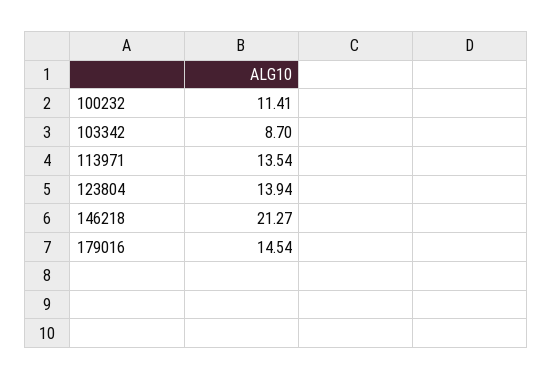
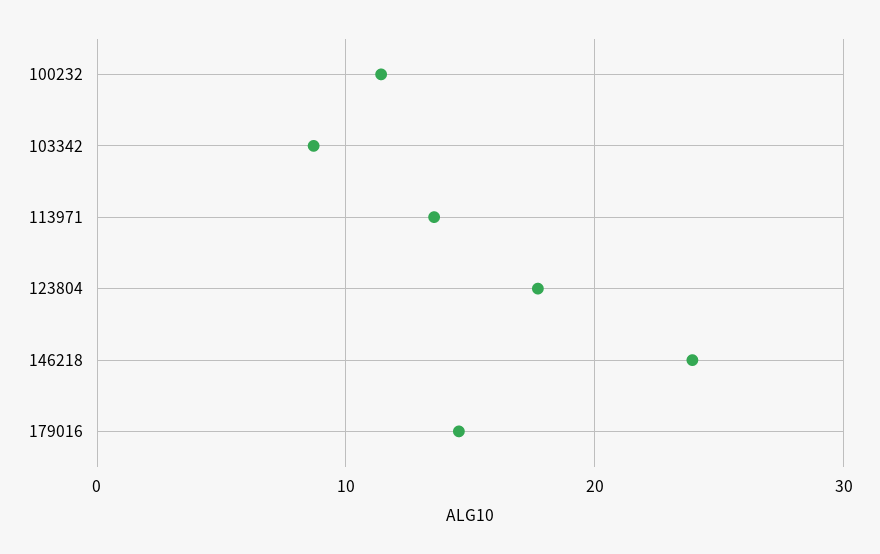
  {
    "100232": 11.41,
    "103342": 8.7,
    "113971": 13.54,
-   "123804": 13.94,
+   "123804": 18,
-   "146218": 21.27,
+   "146218": 24,
    "179016": 14.54
  }

